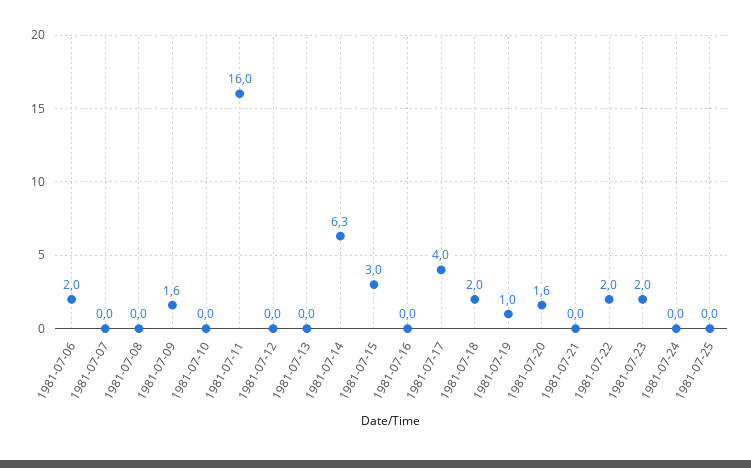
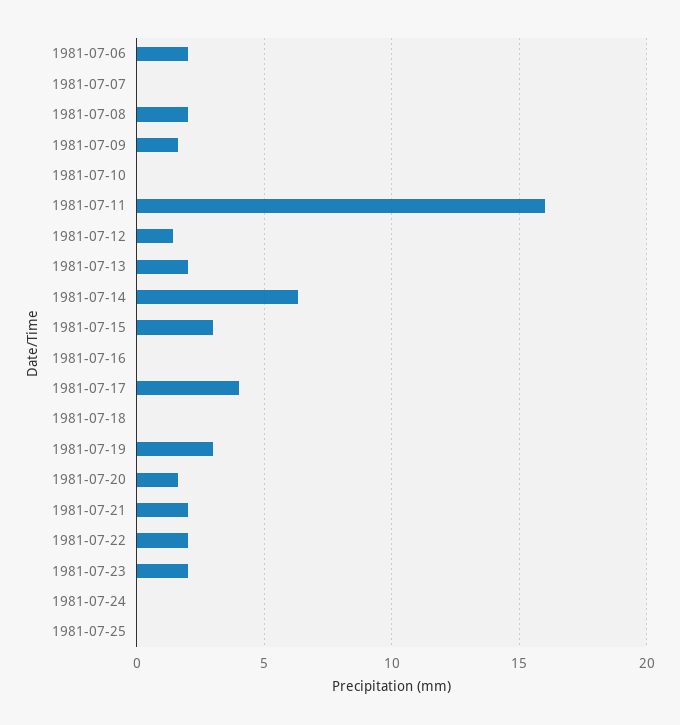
  {
    "1981-07-06": 2,
    "1981-07-07": 0,
-   "1981-07-08": 0,
+   "1981-07-08": 2,
    "1981-07-09": 1.6,
    "1981-07-10": 0,
    "1981-07-11": 16,
-   "1981-07-12": 0,
+   "1981-07-12": 1.5,
-   "1981-07-13": 0,
+   "1981-07-13": 2,
    "1981-07-14": 6.3,
    "1981-07-15": 3,
    "1981-07-16": 0,
    "1981-07-17": 4,
-   "1981-07-18": 2,
+   "1981-07-18": 0,
-   "1981-07-19": 1,
+   "1981-07-19": 3,
    "1981-07-20": 1.6,
-   "1981-07-21": 0,
+   "1981-07-21": 2,
    "1981-07-22": 2,
    "1981-07-23": 2,
    "1981-07-24": 0,
    "1981-07-25": 0
  }

